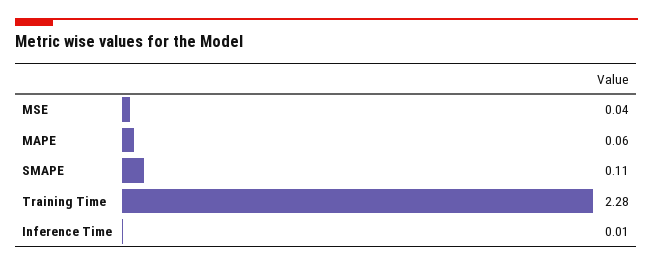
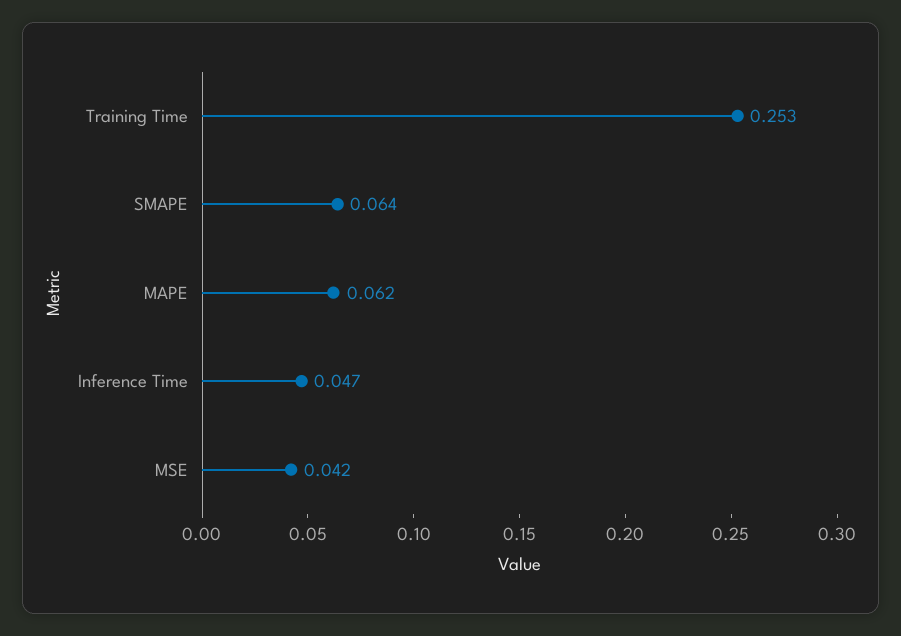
  {
    "MSE": 0.042,
    "MAPE": 0.062,
-   "SMAPE": 0.11,
+   "SMAPE": 0.064,
-   "Training Time": 2.28,
+   "Training Time": 0.253,
-   "Inference Time": 0.01
+   "Inference Time": 0.047
  }

